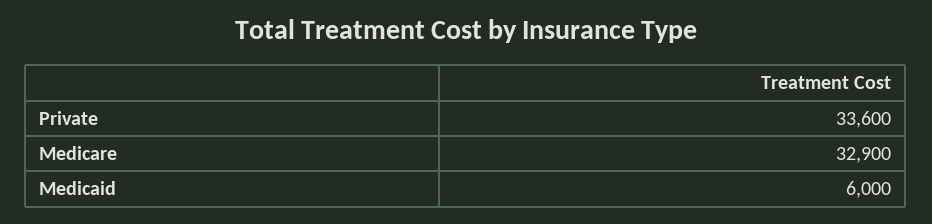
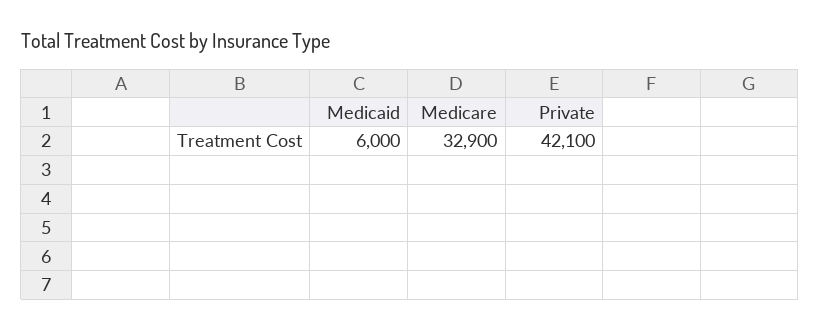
  {
-   "Private": 33600,
+   "Private": 42100,
    "Medicare": 32900,
    "Medicaid": 6000
  }

